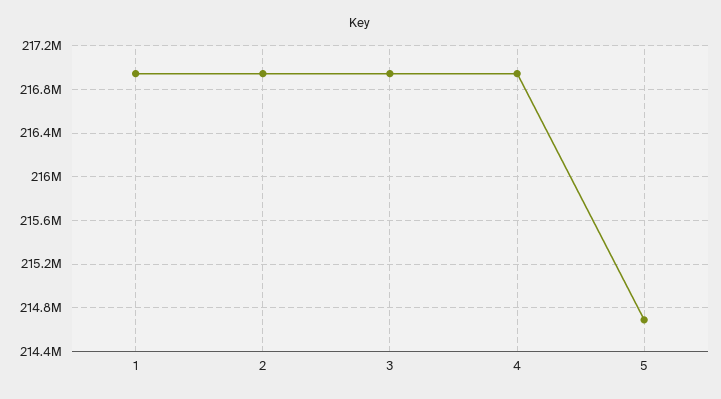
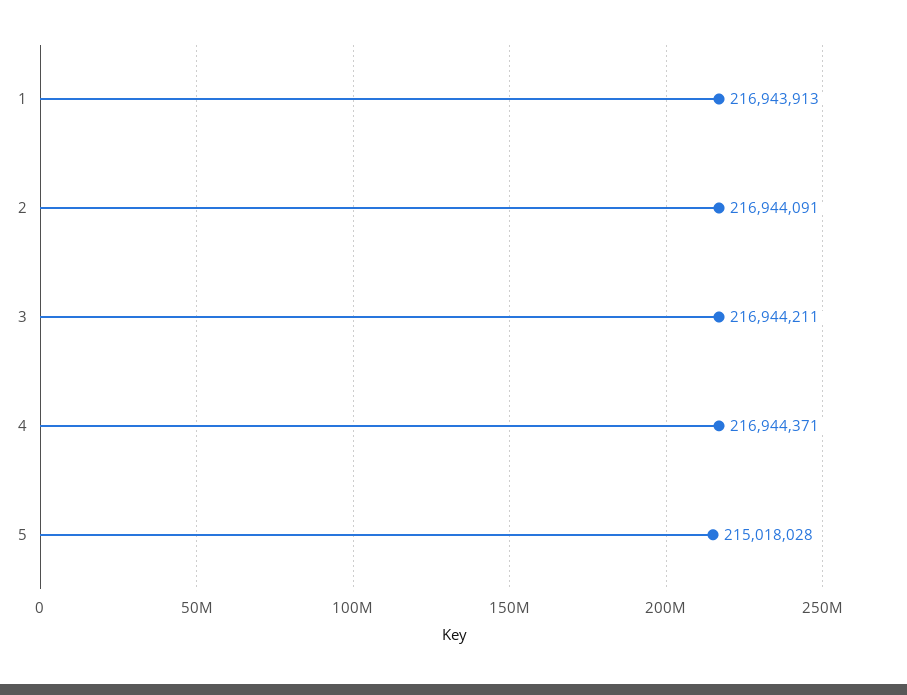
  {
    "1": 216943913,
    "2": 216944091,
    "3": 216944211,
    "4": 216944371,
-   "5": 214700000
+   "5": 215018028
  }

